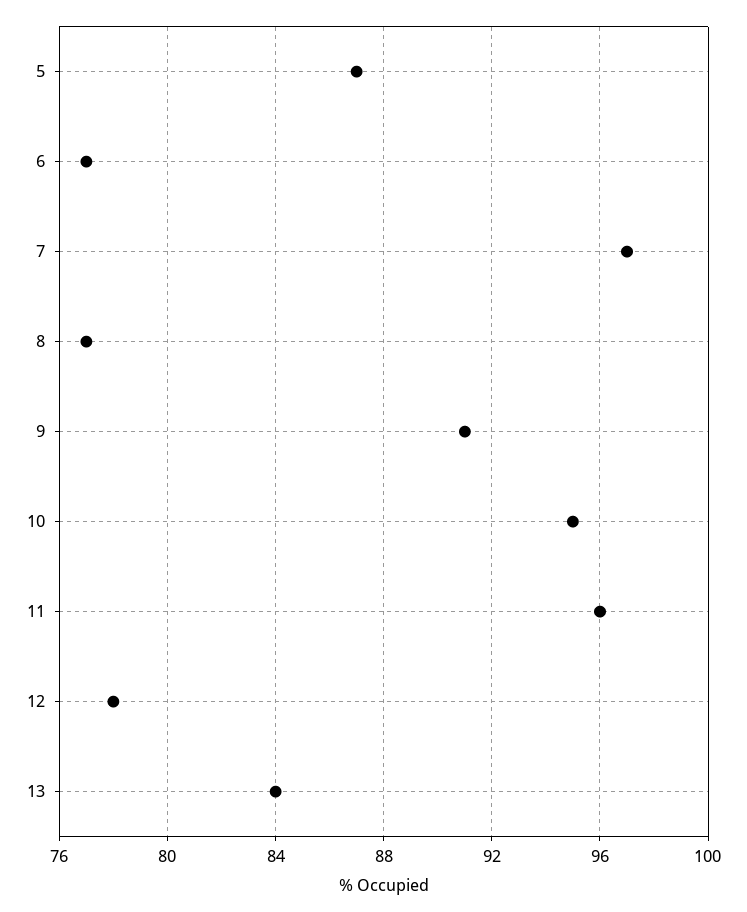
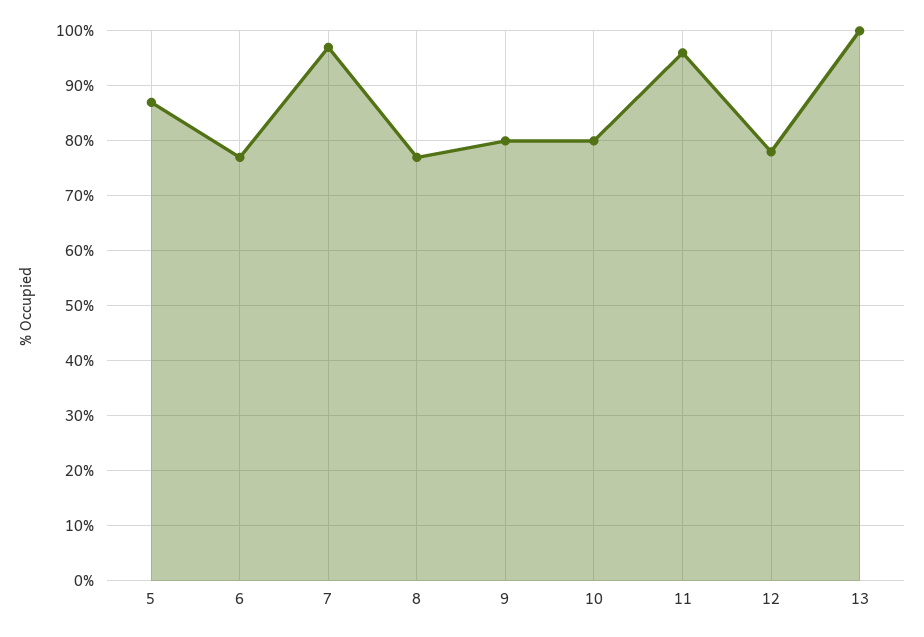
  {
    "5": 87,
    "6": 77,
    "7": 97,
    "8": 77,
-   "9": 91,
+   "9": 80,
-   "10": 95,
+   "10": 80,
    "11": 96,
    "12": 78,
-   "13": 84
+   "13": 100
  }

